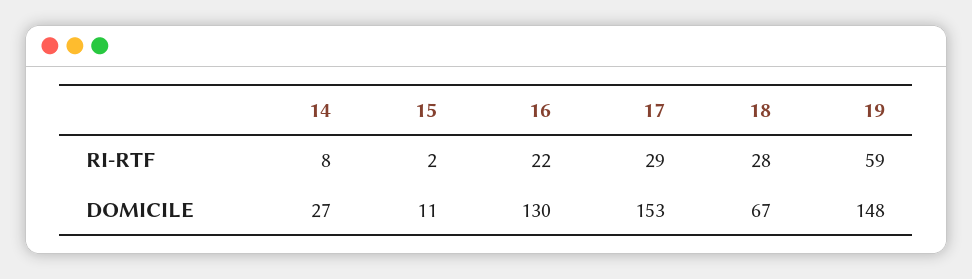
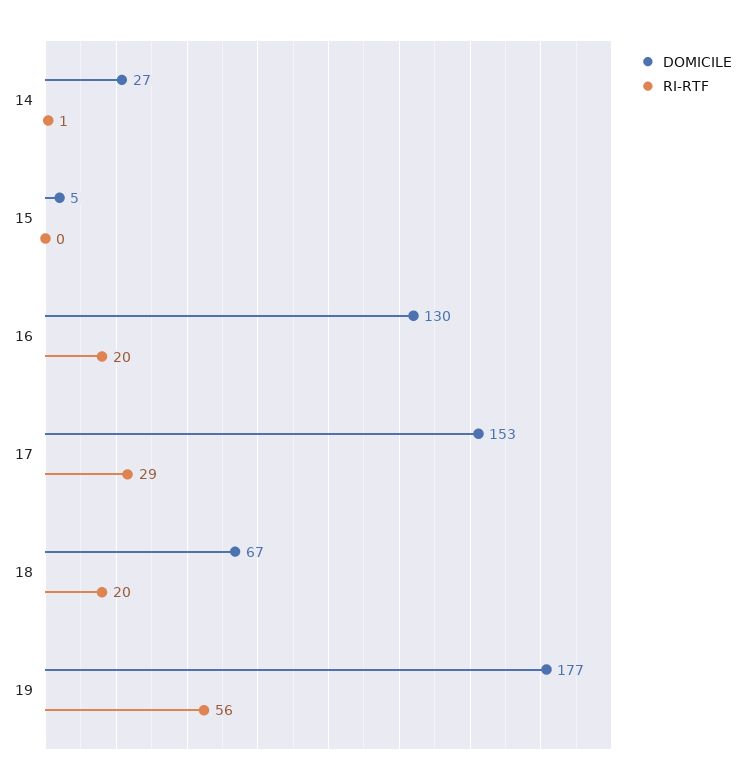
  {
    "RI-RTF": {
-     "14": 8,
+     "14": 1,
-     "15": 2,
+     "15": 0,
-     "16": 22,
+     "16": 20,
      "17": 29,
-     "18": 28,
+     "18": 20,
-     "19": 59
+     "19": 56
    },
    "DOMICILE": {
      "14": 27,
-     "15": 11,
+     "15": 5,
      "16": 130,
      "17": 153,
      "18": 67,
-     "19": 148
+     "19": 177
    }
  }

